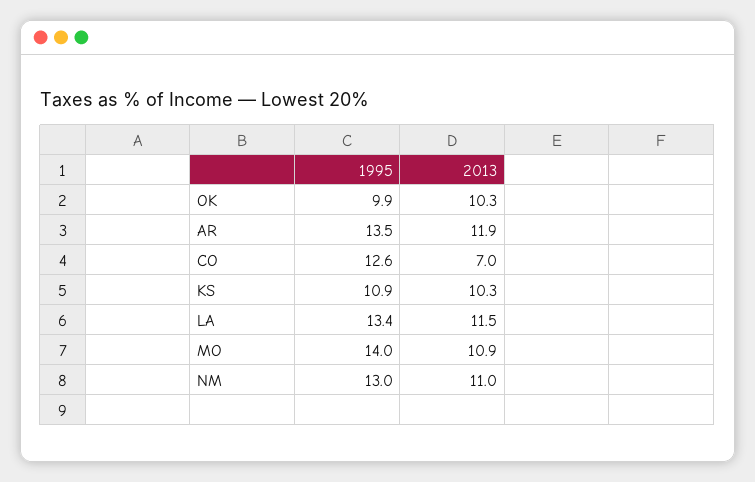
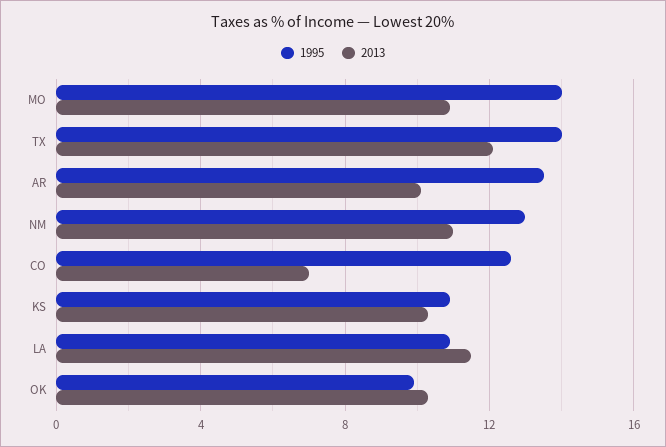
  {
    "1995": {
      "OK": 9.9,
      "AR": 13.5,
      "CO": 12.6,
      "KS": 10.9,
-     "LA": 13.4,
+     "LA": 11,
      "MO": 14,
-     "NM": 13
+     "NM": 13,
+     "TX": 14
    },
    "2013": {
      "OK": 10.3,
-     "AR": 11.9,
+     "AR": 10,
      "CO": 7,
      "KS": 10.3,
      "LA": 11.5,
      "MO": 10.9,
-     "NM": 11
+     "NM": 11,
+     "TX": 12
    }
  }

